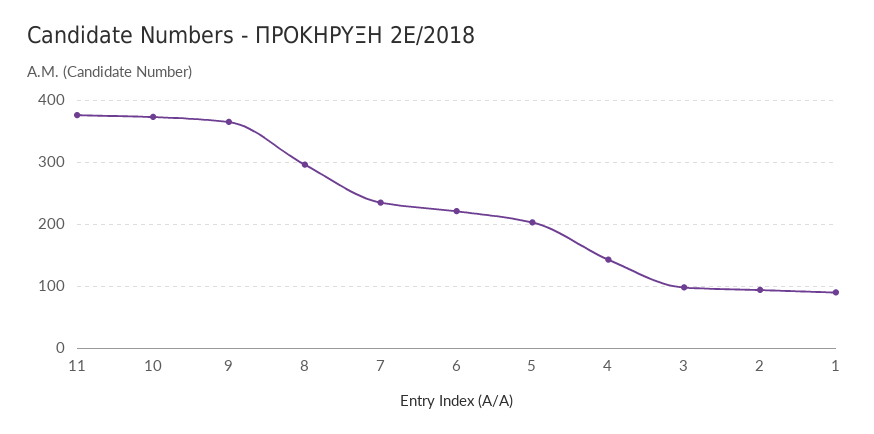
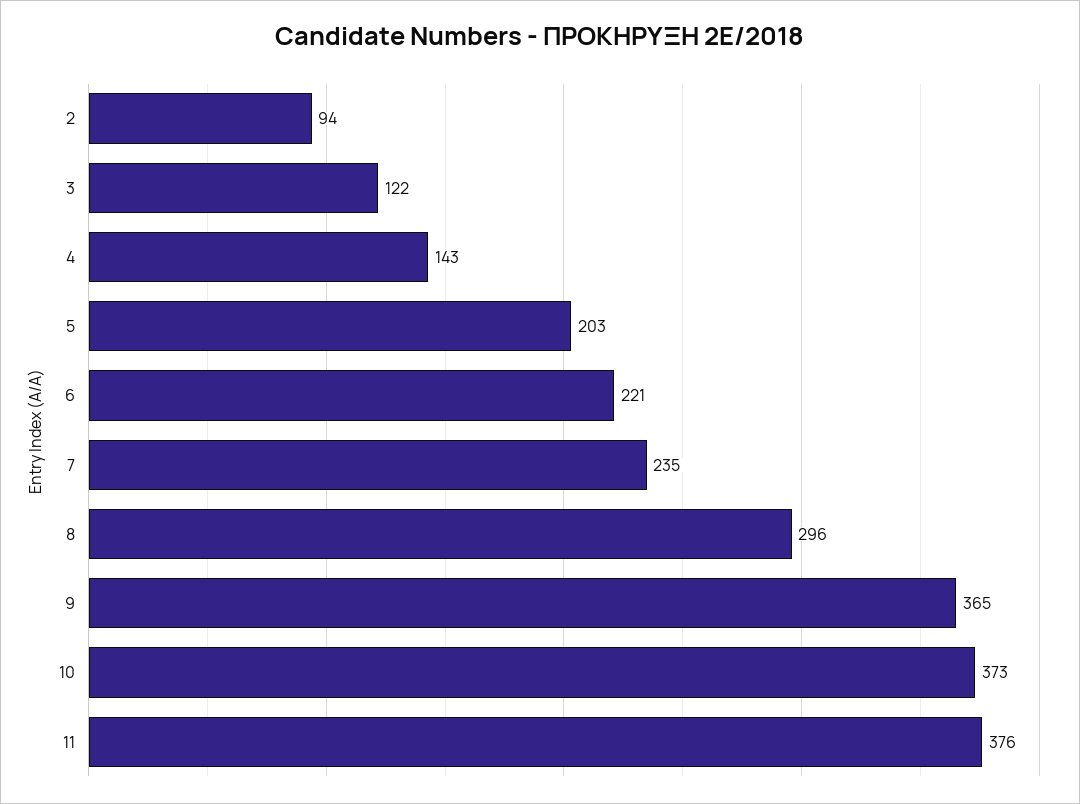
  {
    "11": 376,
    "10": 373,
    "9": 365,
    "8": 296,
    "7": 235,
    "6": 221,
    "5": 203,
    "4": 143,
-   "3": 100,
+   "3": 122,
-   "2": 94,
+   "2": 94
-   "1": 90
  }

